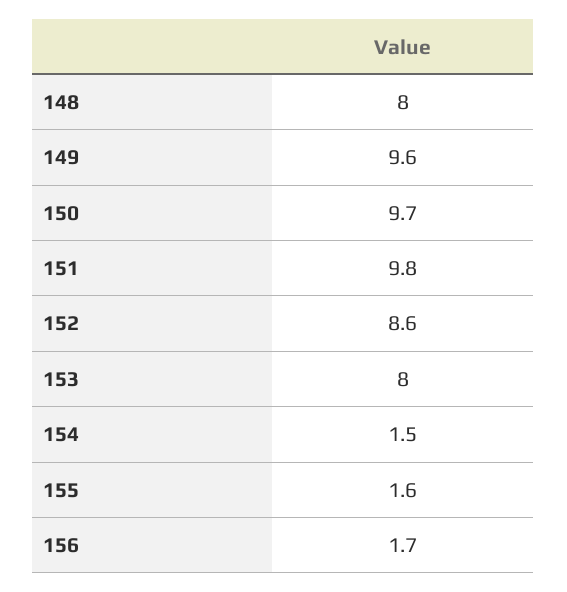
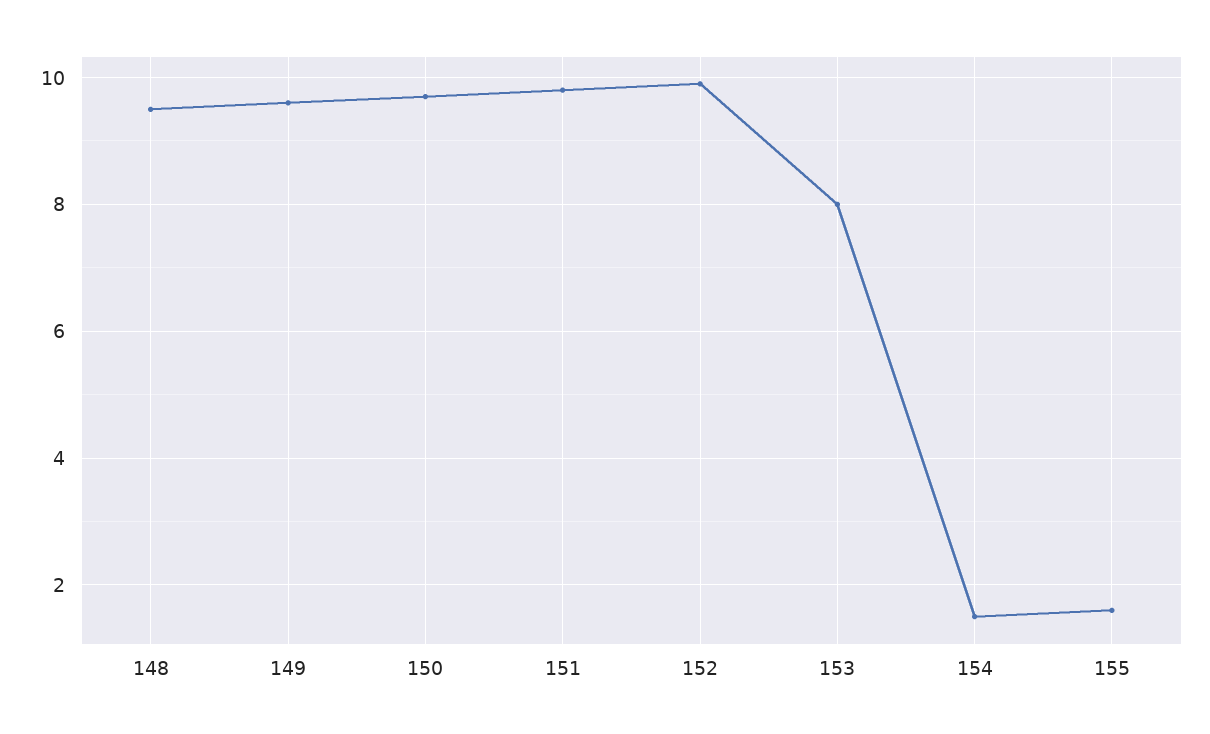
  {
-   "148": 8,
+   "148": 9.5,
    "149": 9.6,
    "150": 9.7,
    "151": 9.8,
-   "152": 8.6,
+   "152": 10,
    "153": 8,
    "154": 1.5,
-   "155": 1.6,
+   "155": 1.6
-   "156": 1.7
  }

